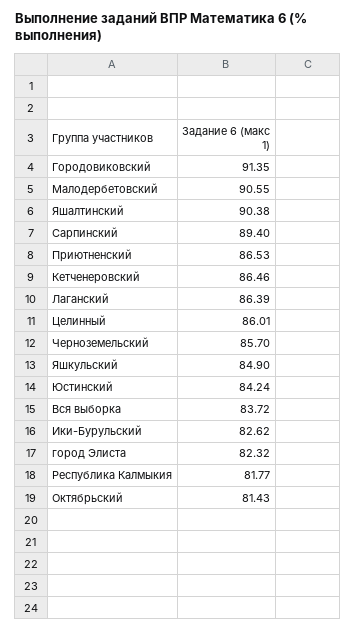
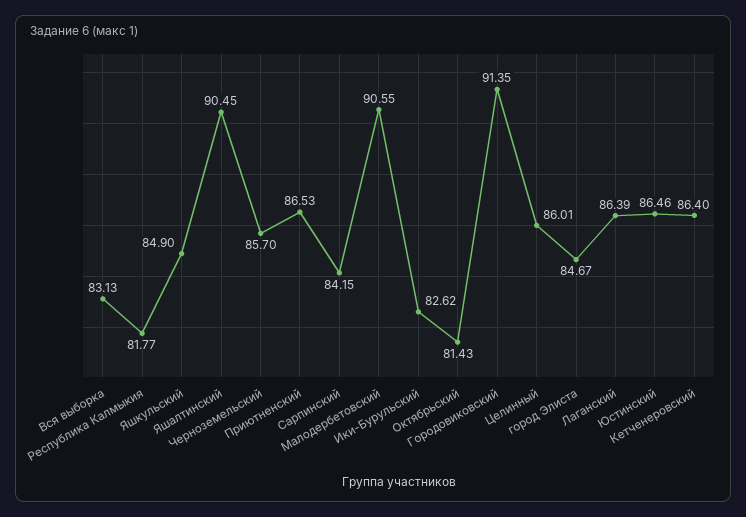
  {
    "Городовиковский": 91.35,
    "Малодербетовский": 90.55,
-   "Яшалтинский": 90.38,
+   "Яшалтинский": 90.45,
-   "Сарпинский": 89.4,
+   "Сарпинский": 84.15,
    "Приютненский": 86.53,
-   "Кетченеровский": 86.46,
+   "Кетченеровский": 86.4,
    "Лаганский": 86.39,
    "Целинный": 86.01,
    "Черноземельский": 85.7,
    "Яшкульский": 84.9,
-   "Юстинский": 84.24,
+   "Юстинский": 86.46,
-   "Вся выборка": 83.72,
+   "Вся выборка": 83.13,
    "Ики-Бурульский": 82.62,
-   "город Элиста": 82.32,
+   "город Элиста": 84.67,
    "Республика Калмыкия": 81.77,
    "Октябрьский": 81.43
  }

